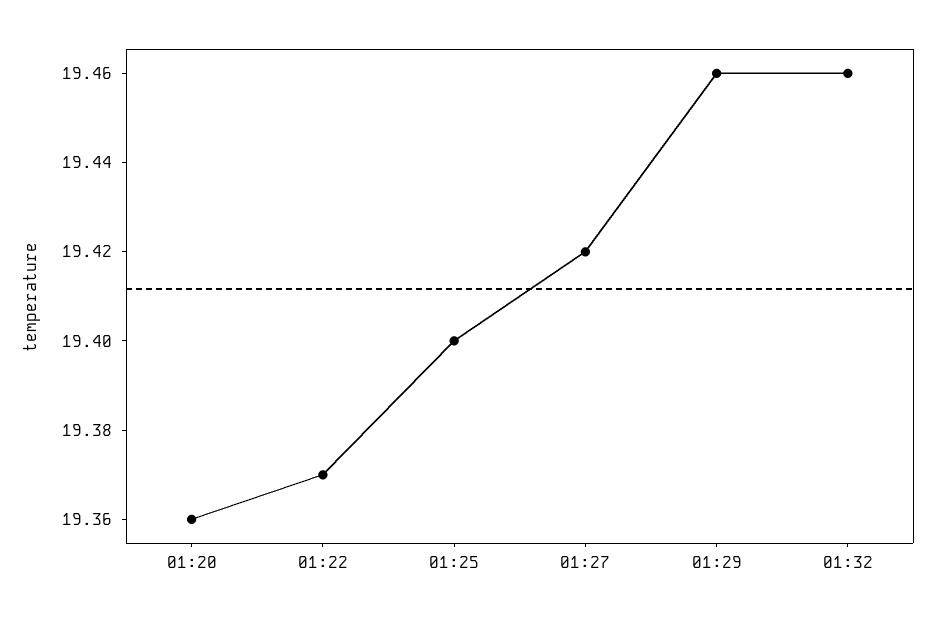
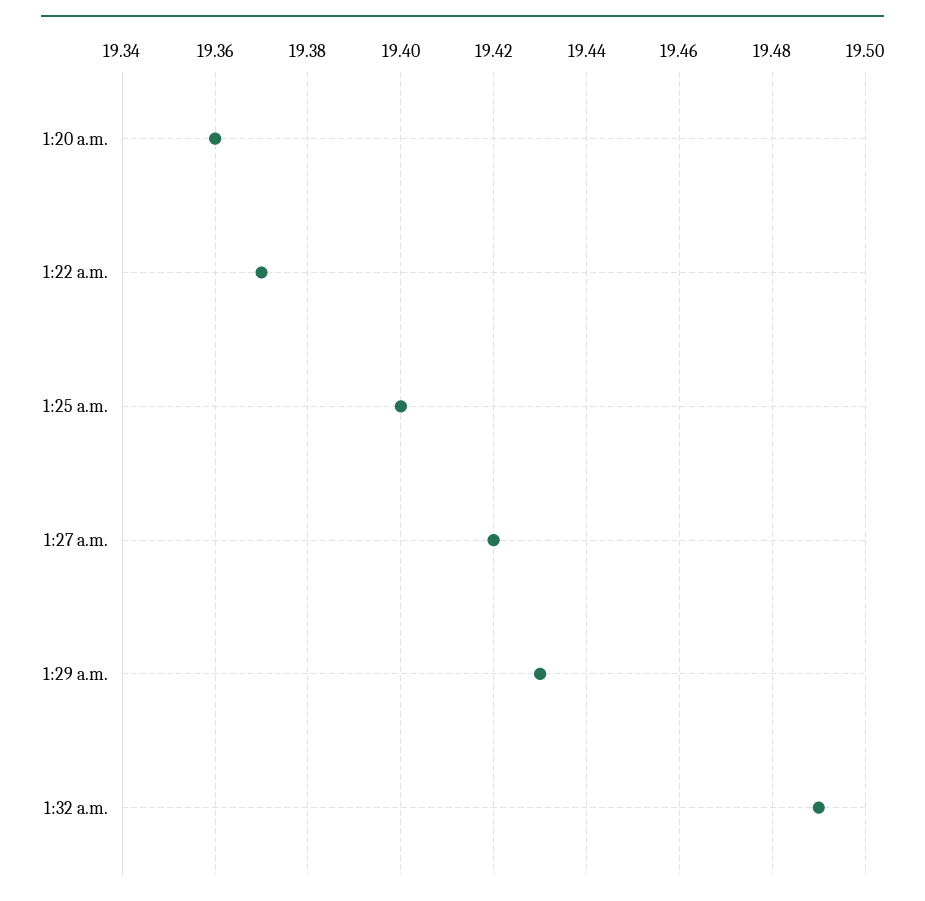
  {
    "01:20": 19.36,
    "01:22": 19.37,
    "01:25": 19.4,
    "01:27": 19.42,
-   "01:29": 19.46,
+   "01:29": 19.43,
-   "01:32": 19.46
+   "01:32": 19.49
  }

